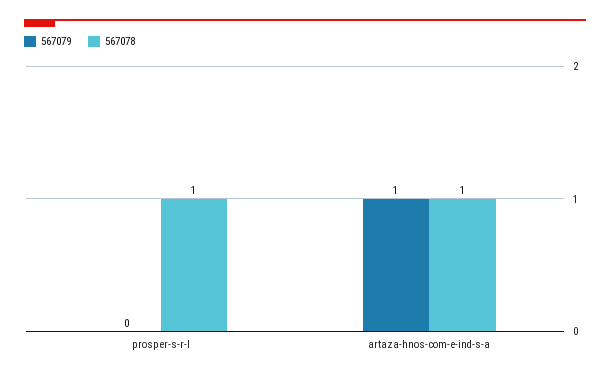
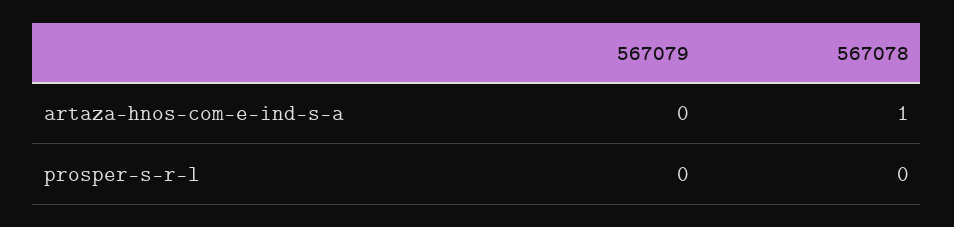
  {
    "567079": {
      "prosper-s-r-l": 0,
-     "artaza-hnos-com-e-ind-s-a": 1
+     "artaza-hnos-com-e-ind-s-a": 0
    },
    "567078": {
-     "prosper-s-r-l": 1,
+     "prosper-s-r-l": 0,
      "artaza-hnos-com-e-ind-s-a": 1
    }
  }

